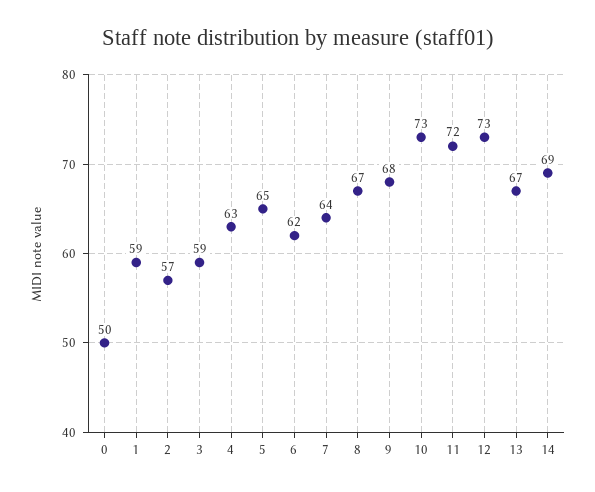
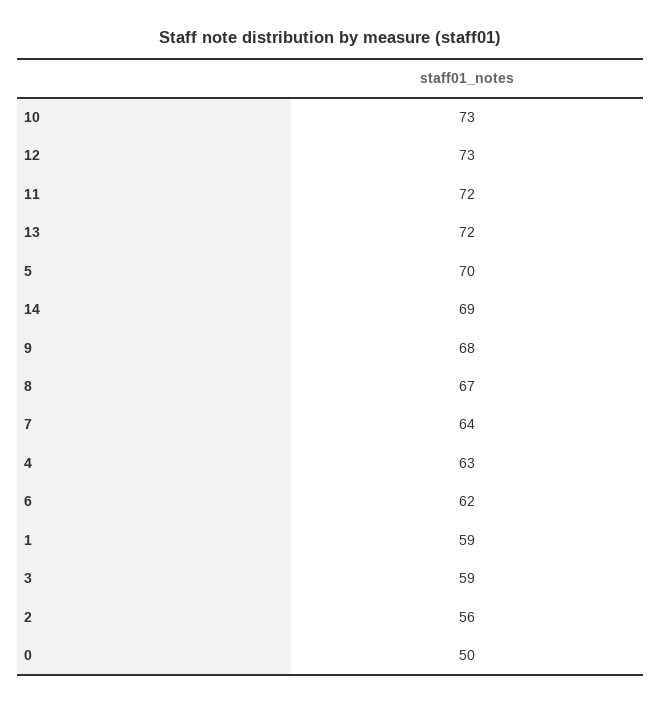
  {
    "0": 50,
    "1": 59,
-   "2": 57,
+   "2": 56,
    "3": 59,
    "4": 63,
-   "5": 65,
+   "5": 70,
    "6": 62,
    "7": 64,
    "8": 67,
    "9": 68,
    "10": 73,
    "11": 72,
    "12": 73,
-   "13": 67,
+   "13": 72,
    "14": 69
  }

